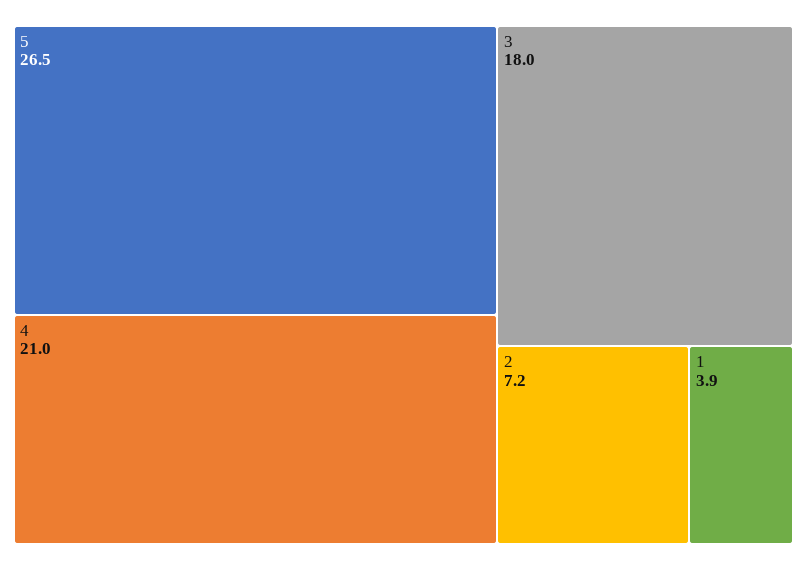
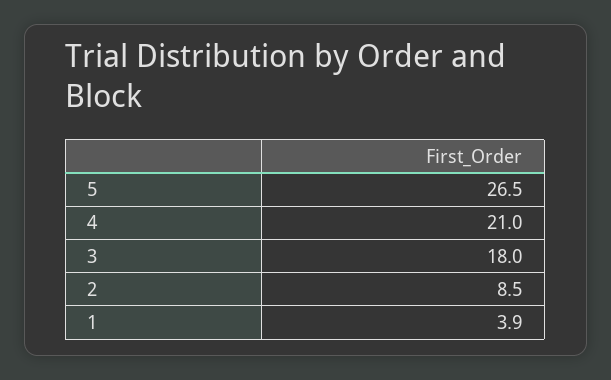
  {
    "5": 26.5,
    "4": 21,
    "3": 18,
-   "2": 7.2,
+   "2": 8.5,
    "1": 3.9
  }

